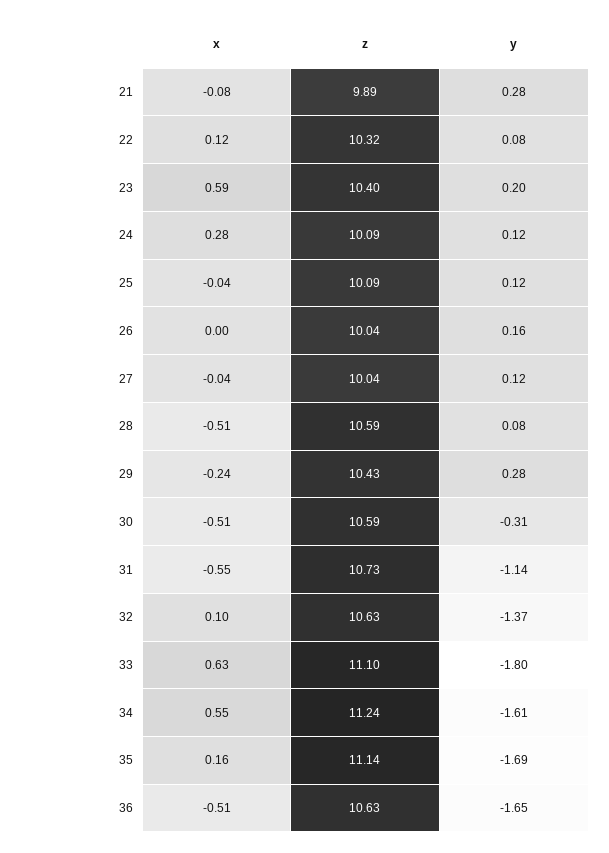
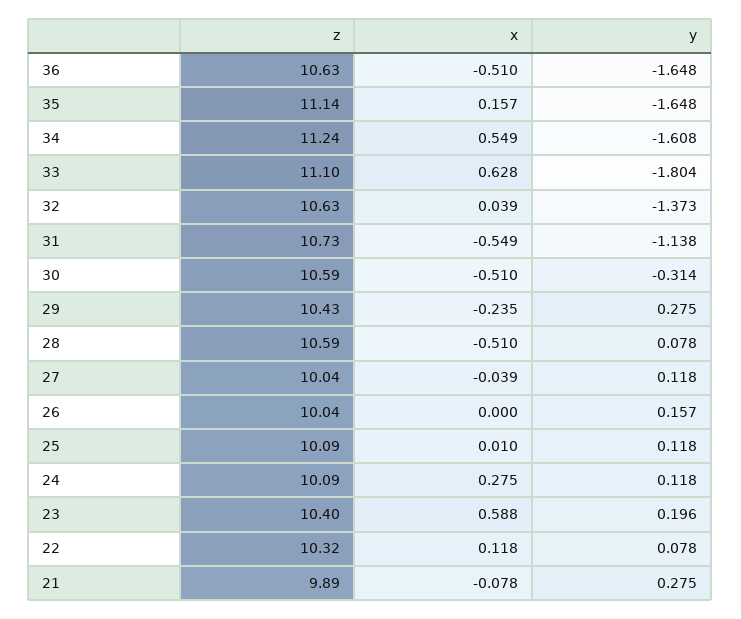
  {
    "x": {
      "21": -0.078,
      "22": 0.118,
      "23": 0.588,
      "24": 0.275,
-     "25": -0.04,
+     "25": 0.01,
      "26": 0,
      "27": -0.039,
      "28": -0.51,
      "29": -0.235,
      "30": -0.51,
      "31": -0.549,
-     "32": 0.1,
+     "32": 0.039,
      "33": 0.628,
      "34": 0.549,
      "35": 0.157,
      "36": -0.51
    },
    "z": {
      "21": 9.89,
      "22": 10.32,
      "23": 10.4,
      "24": 10.09,
      "25": 10.09,
      "26": 10.04,
      "27": 10.04,
      "28": 10.59,
      "29": 10.43,
      "30": 10.59,
      "31": 10.73,
      "32": 10.63,
      "33": 11.1,
      "34": 11.24,
      "35": 11.14,
      "36": 10.63
    },
    "y": {
      "21": 0.275,
      "22": 0.078,
      "23": 0.196,
      "24": 0.118,
      "25": 0.118,
      "26": 0.157,
      "27": 0.118,
      "28": 0.078,
      "29": 0.275,
      "30": -0.314,
      "31": -1.138,
      "32": -1.373,
      "33": -1.804,
      "34": -1.608,
-     "35": -1.69,
+     "35": -1.648,
      "36": -1.648
    }
  }

